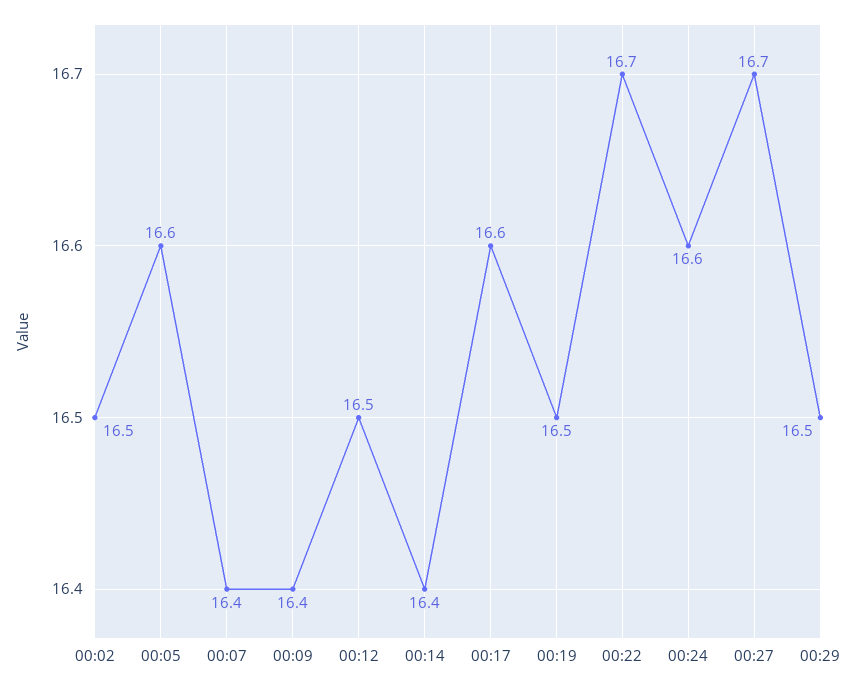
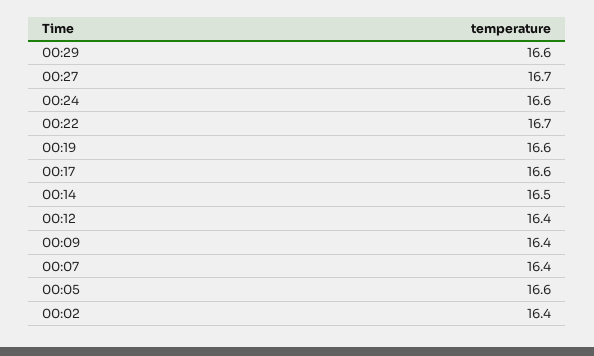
  {
-   "00:02": 16.5,
+   "00:02": 16.4,
    "00:05": 16.6,
    "00:07": 16.4,
    "00:09": 16.4,
-   "00:12": 16.5,
+   "00:12": 16.4,
-   "00:14": 16.4,
+   "00:14": 16.5,
    "00:17": 16.6,
-   "00:19": 16.5,
+   "00:19": 16.6,
    "00:22": 16.7,
    "00:24": 16.6,
    "00:27": 16.7,
-   "00:29": 16.5
+   "00:29": 16.6
  }

